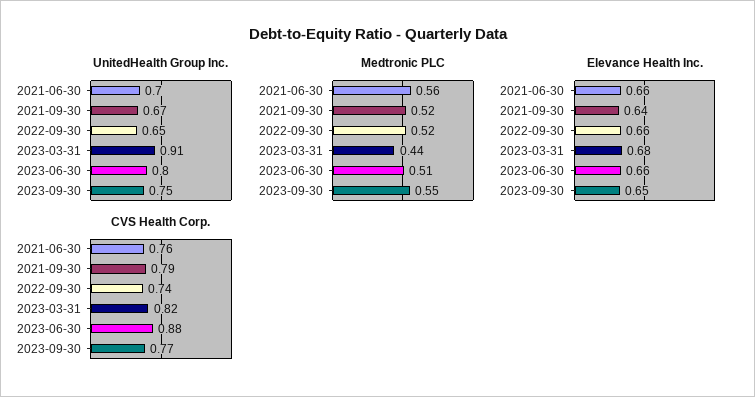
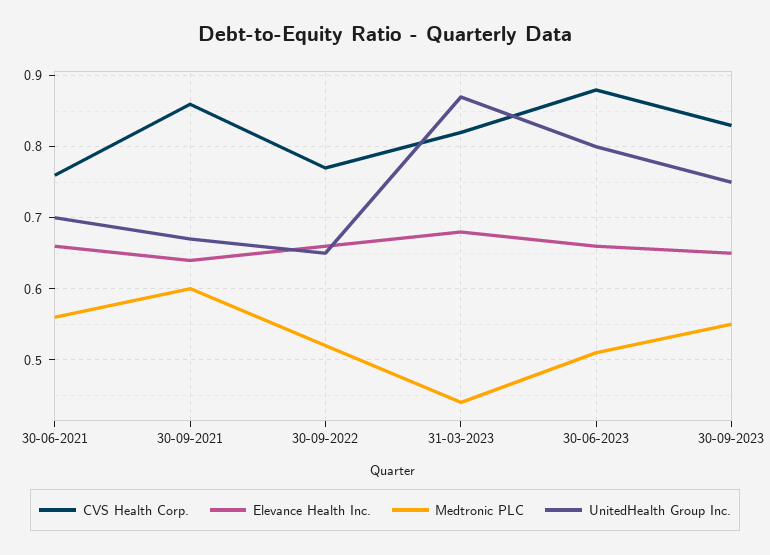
  {
    "UnitedHealth Group Inc.": {
      "2021-06-30": 0.7,
      "2021-09-30": 0.67,
      "2022-09-30": 0.65,
-     "2023-03-31": 0.91,
+     "2023-03-31": 0.87,
      "2023-06-30": 0.8,
      "2023-09-30": 0.75
    },
    "Medtronic PLC": {
      "2021-06-30": 0.56,
-     "2021-09-30": 0.52,
+     "2021-09-30": 0.6,
      "2022-09-30": 0.52,
      "2023-03-31": 0.44,
      "2023-06-30": 0.51,
      "2023-09-30": 0.55
    },
    "Elevance Health Inc.": {
      "2021-06-30": 0.66,
      "2021-09-30": 0.64,
      "2022-09-30": 0.66,
      "2023-03-31": 0.68,
      "2023-06-30": 0.66,
      "2023-09-30": 0.65
    },
    "CVS Health Corp.": {
      "2021-06-30": 0.76,
-     "2021-09-30": 0.79,
+     "2021-09-30": 0.86,
-     "2022-09-30": 0.74,
+     "2022-09-30": 0.77,
      "2023-03-31": 0.82,
      "2023-06-30": 0.88,
-     "2023-09-30": 0.77
+     "2023-09-30": 0.83
    }
  }

